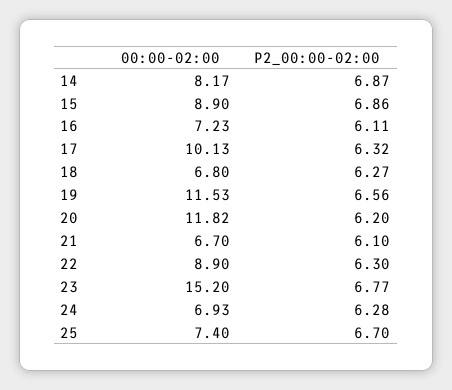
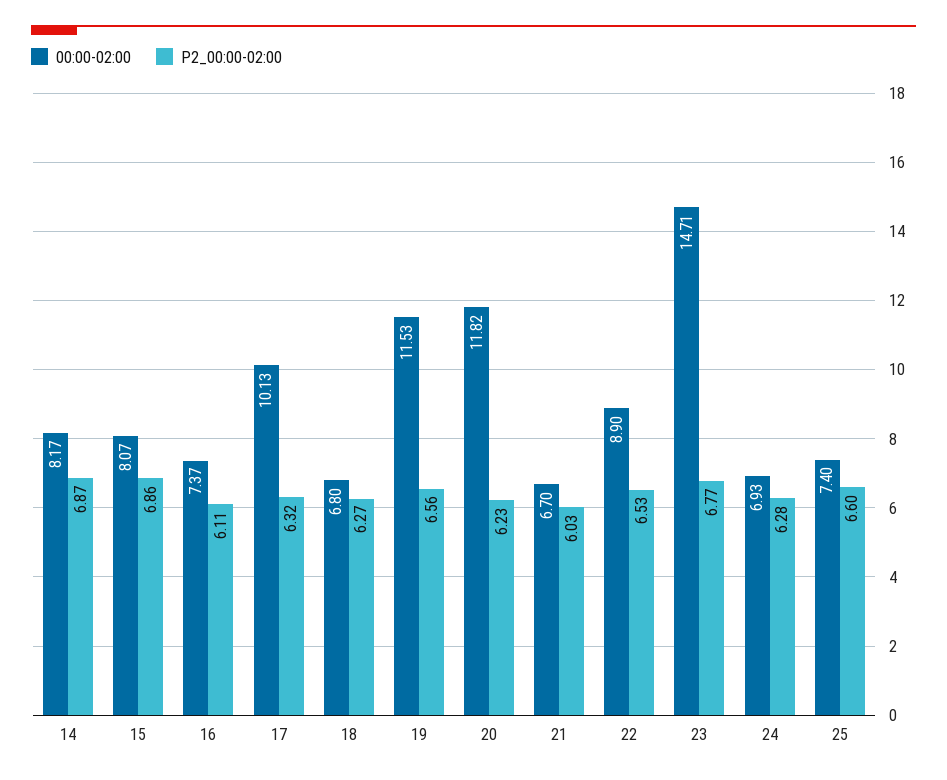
  {
    "00:00-02:00": {
      "14": 8.17,
-     "15": 8.9,
+     "15": 8.07,
-     "16": 7.23,
+     "16": 7.37,
      "17": 10.13,
      "18": 6.8,
      "19": 11.53,
      "20": 11.82,
      "21": 6.7,
      "22": 8.9,
-     "23": 15.2,
+     "23": 14.71,
      "24": 6.93,
      "25": 7.4
    },
    "P2_00:00-02:00": {
      "14": 6.87,
      "15": 6.86,
      "16": 6.11,
      "17": 6.32,
      "18": 6.27,
      "19": 6.56,
-     "20": 6.2,
+     "20": 6.23,
-     "21": 6.1,
+     "21": 6.03,
-     "22": 6.3,
+     "22": 6.53,
      "23": 6.77,
      "24": 6.28,
-     "25": 6.7
+     "25": 6.6
    }
  }

